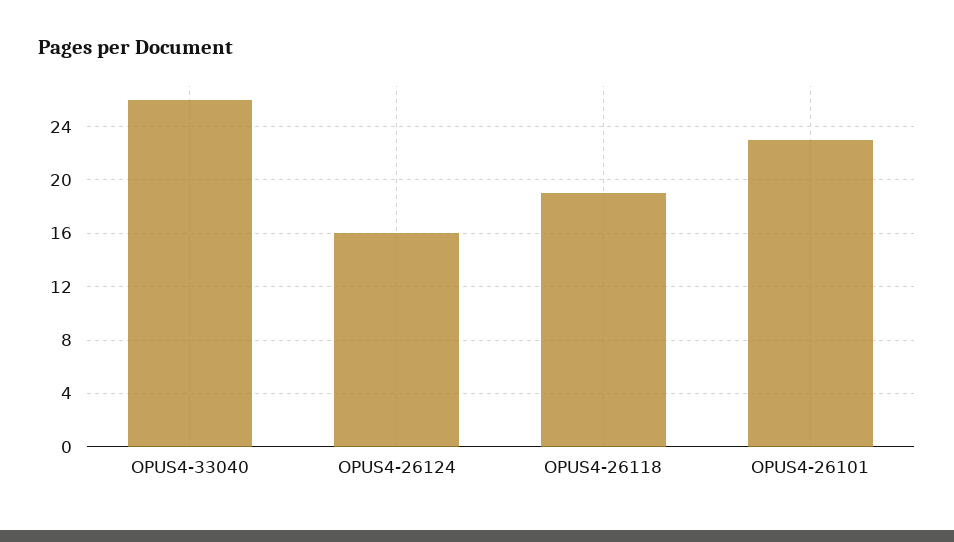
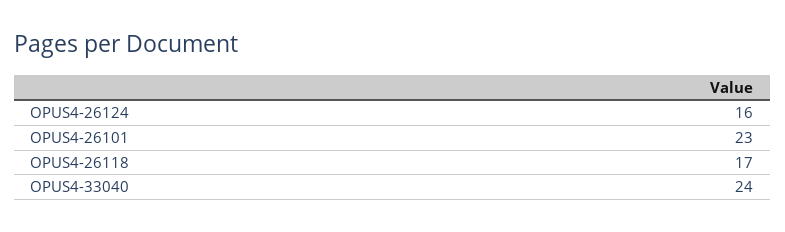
  {
-   "OPUS4-33040": 26,
+   "OPUS4-33040": 24,
    "OPUS4-26124": 16,
-   "OPUS4-26118": 19,
+   "OPUS4-26118": 17,
    "OPUS4-26101": 23
  }

